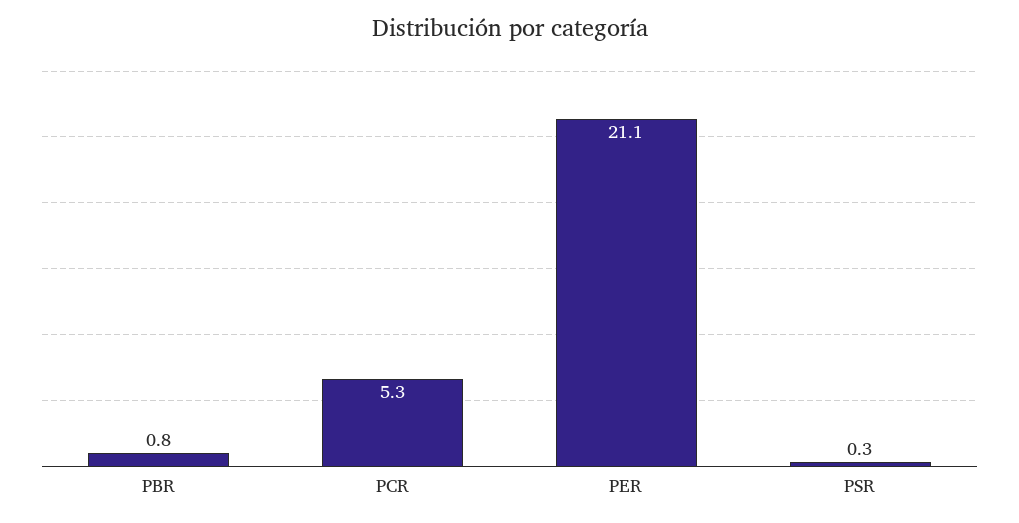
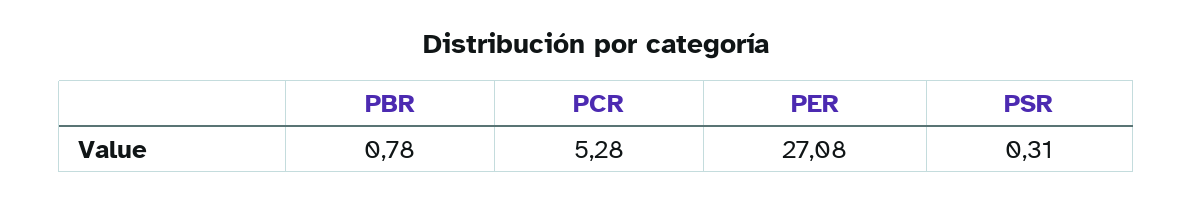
  {
    "PBR": 0.78,
    "PCR": 5.28,
-   "PER": 21.1,
+   "PER": 27.08,
    "PSR": 0.31
  }

